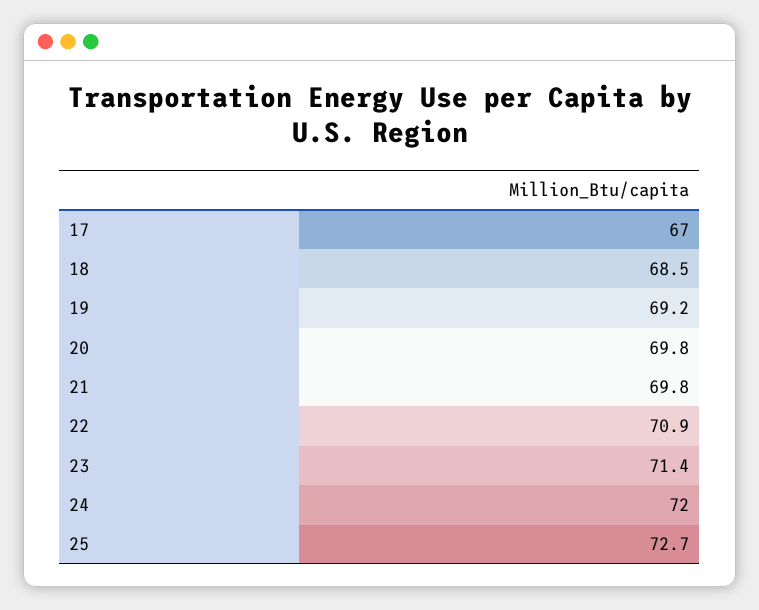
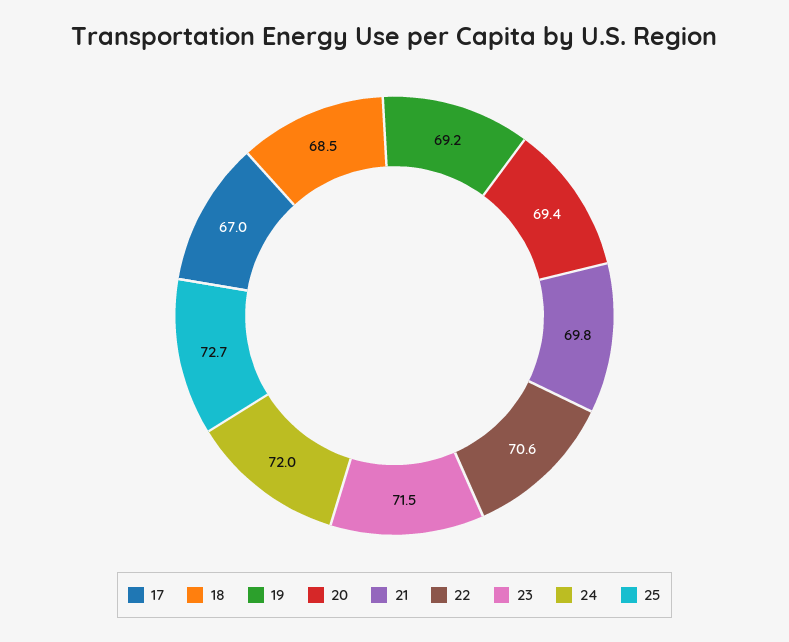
  {
    "17": 67,
    "18": 68.5,
    "19": 69.2,
-   "20": 69.8,
+   "20": 69.4,
    "21": 69.8,
-   "22": 70.9,
+   "22": 70.6,
-   "23": 71.4,
+   "23": 71.5,
    "24": 72,
    "25": 72.7
  }

